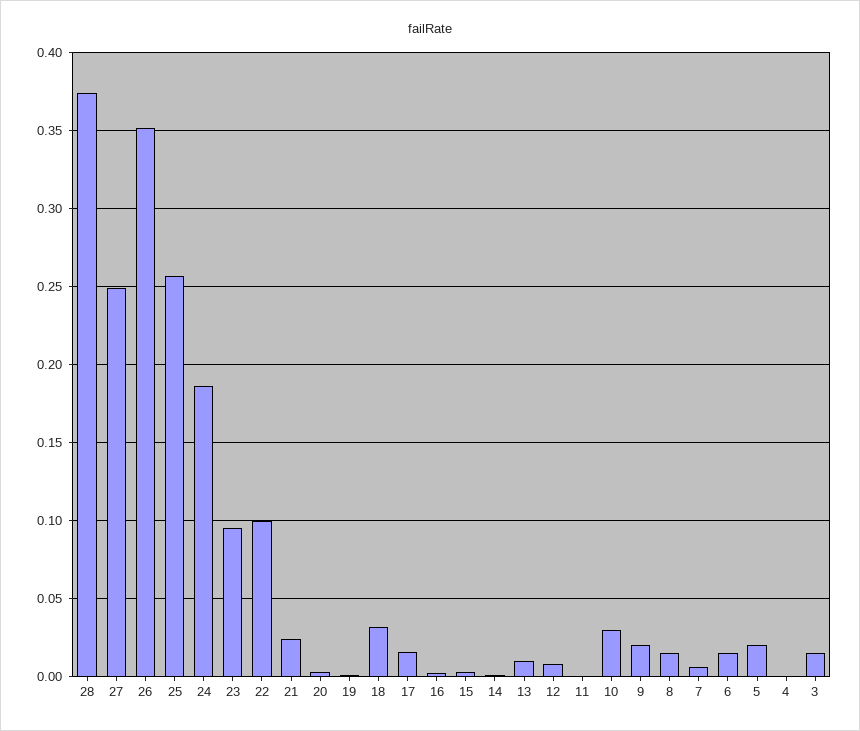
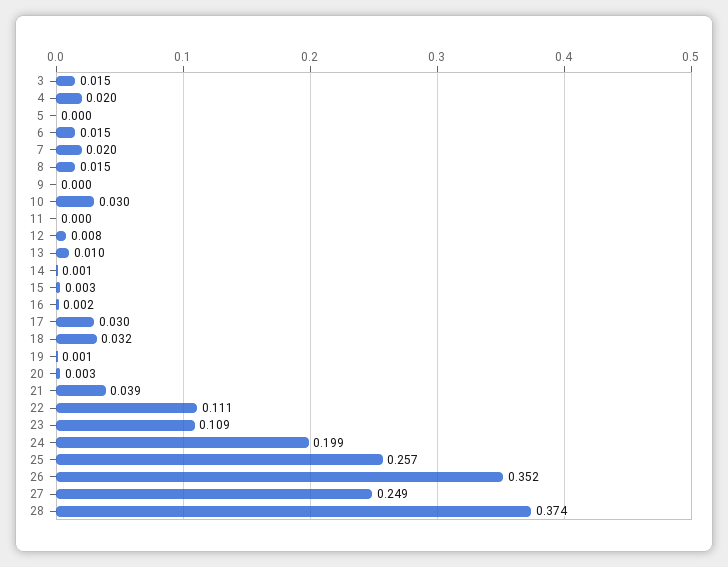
  {
    "28": 0.374,
    "27": 0.249,
    "26": 0.352,
    "25": 0.257,
-   "24": 0.185,
+   "24": 0.199,
-   "23": 0.095,
+   "23": 0.109,
-   "22": 0.1,
+   "22": 0.111,
-   "21": 0.025,
+   "21": 0.039,
    "20": 0.003,
    "19": 0.001,
    "18": 0.032,
-   "17": 0.015,
+   "17": 0.03,
    "16": 0.002,
    "15": 0.003,
    "14": 0.001,
    "13": 0.01,
    "12": 0.008,
    "11": 0,
    "10": 0.03,
-   "9": 0.02,
+   "9": 0,
    "8": 0.015,
-   "7": 0.005,
+   "7": 0.02,
    "6": 0.015,
-   "5": 0.02,
+   "5": 0,
-   "4": 0,
+   "4": 0.02,
    "3": 0.015
  }

